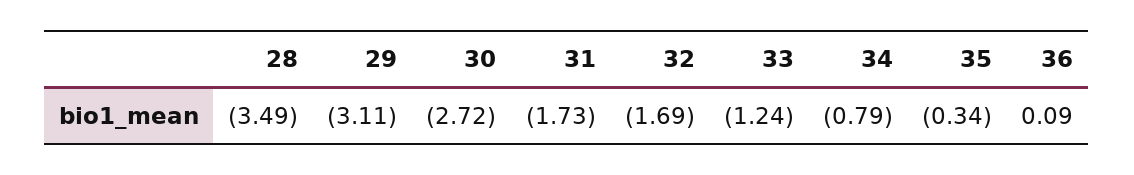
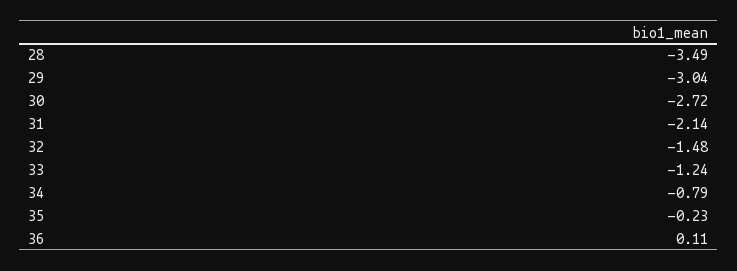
  {
    "28": -3.49,
-   "29": -3.11,
+   "29": -3.04,
    "30": -2.72,
-   "31": -1.73,
+   "31": -2.14,
-   "32": -1.69,
+   "32": -1.48,
    "33": -1.24,
    "34": -0.79,
-   "35": -0.34,
+   "35": -0.23,
-   "36": 0.09
+   "36": 0.11
  }

